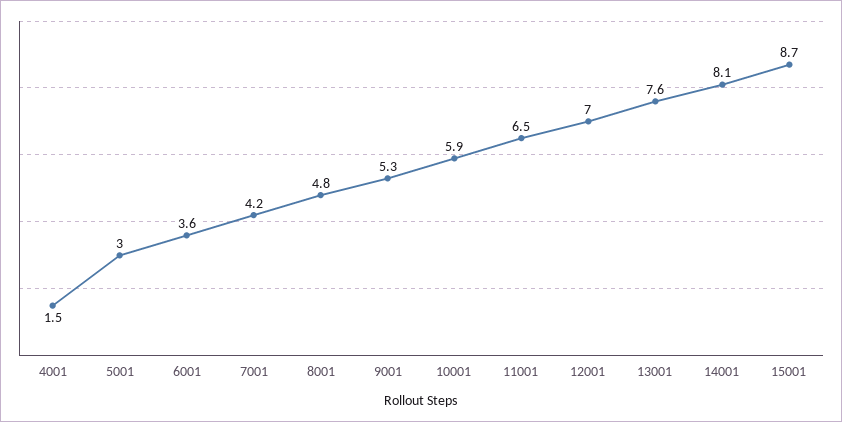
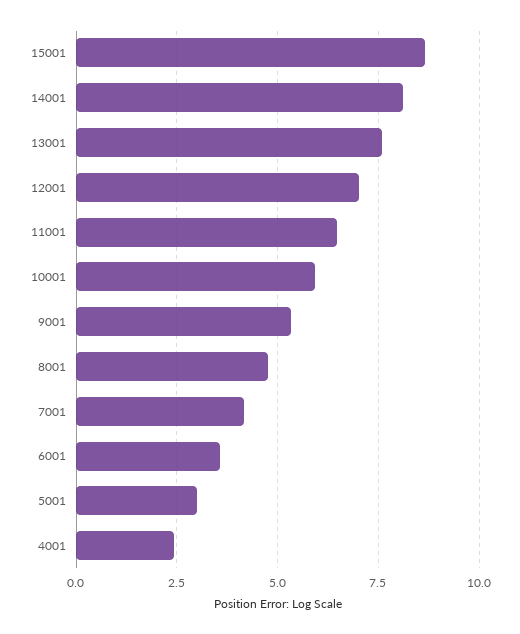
  {
-   "4001": 1.5,
+   "4001": 2.5,
    "5001": 3,
    "6001": 3.6,
    "7001": 4.2,
    "8001": 4.8,
    "9001": 5.3,
    "10001": 5.9,
    "11001": 6.5,
    "12001": 7,
    "13001": 7.6,
    "14001": 8.1,
    "15001": 8.7
  }

